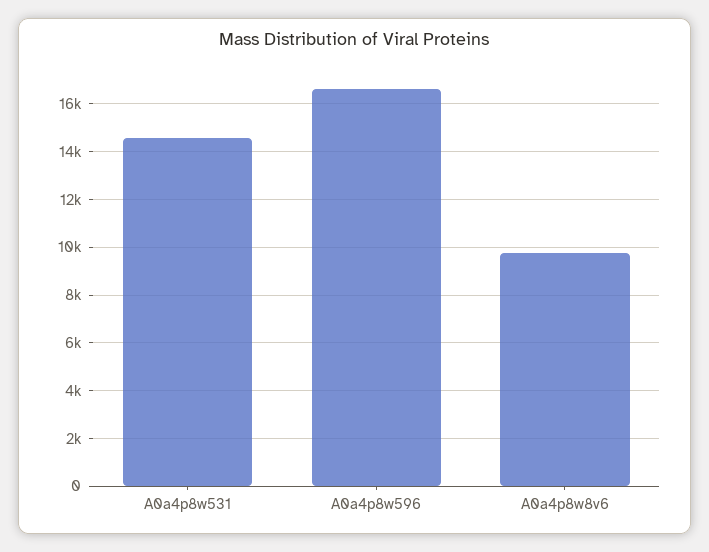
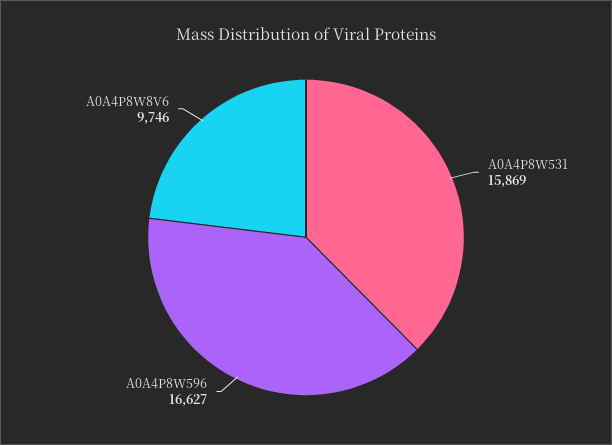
  {
-   "A0a4p8w531": 14500,
+   "A0a4p8w531": 15869,
    "A0a4p8w596": 16627,
    "A0a4p8w8v6": 9746
  }

